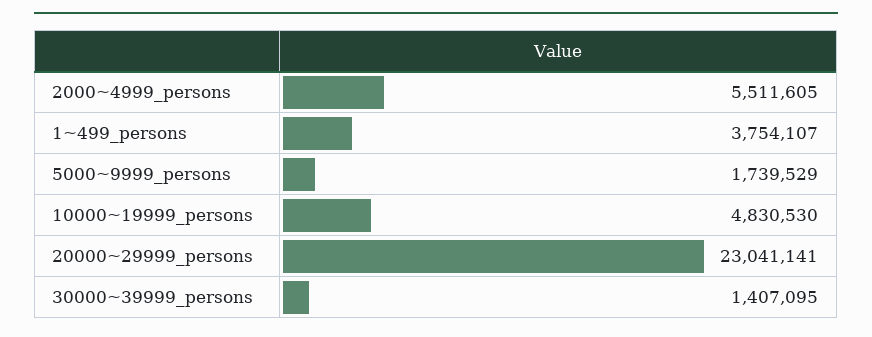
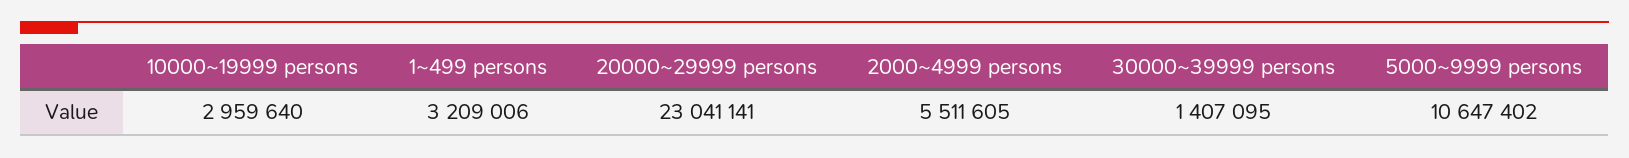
  {
    "2000~4999_persons": 5511605,
-   "1~499_persons": 3754107,
+   "1~499_persons": 3209006,
-   "5000~9999_persons": 1739529,
+   "5000~9999_persons": 10647402,
-   "10000~19999_persons": 4830530,
+   "10000~19999_persons": 2959640,
    "20000~29999_persons": 23041141,
    "30000~39999_persons": 1407095
  }

